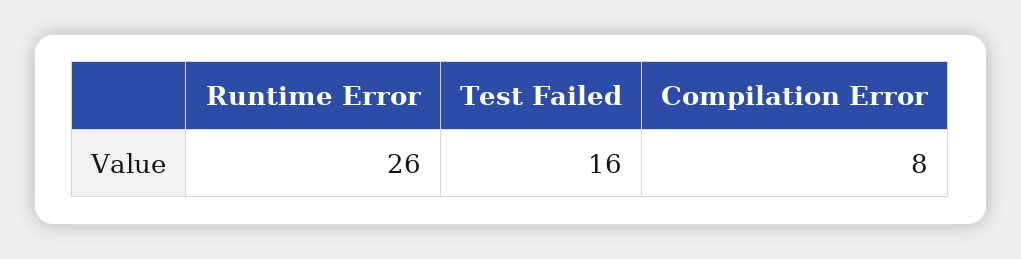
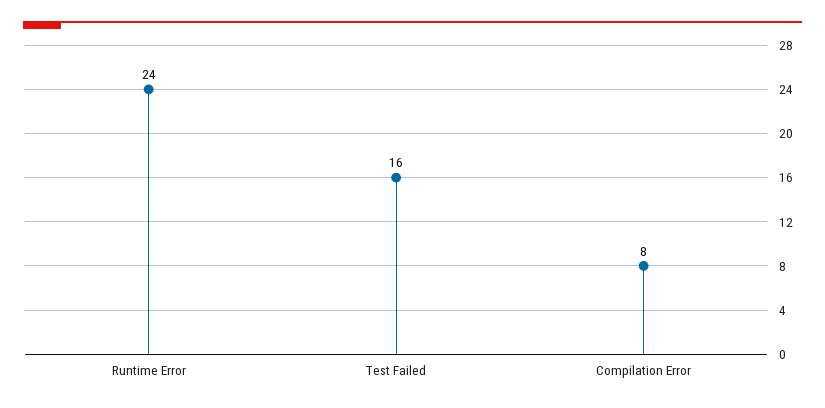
  {
-   "Runtime Error": 26,
+   "Runtime Error": 24,
    "Test Failed": 16,
    "Compilation Error": 8
  }

